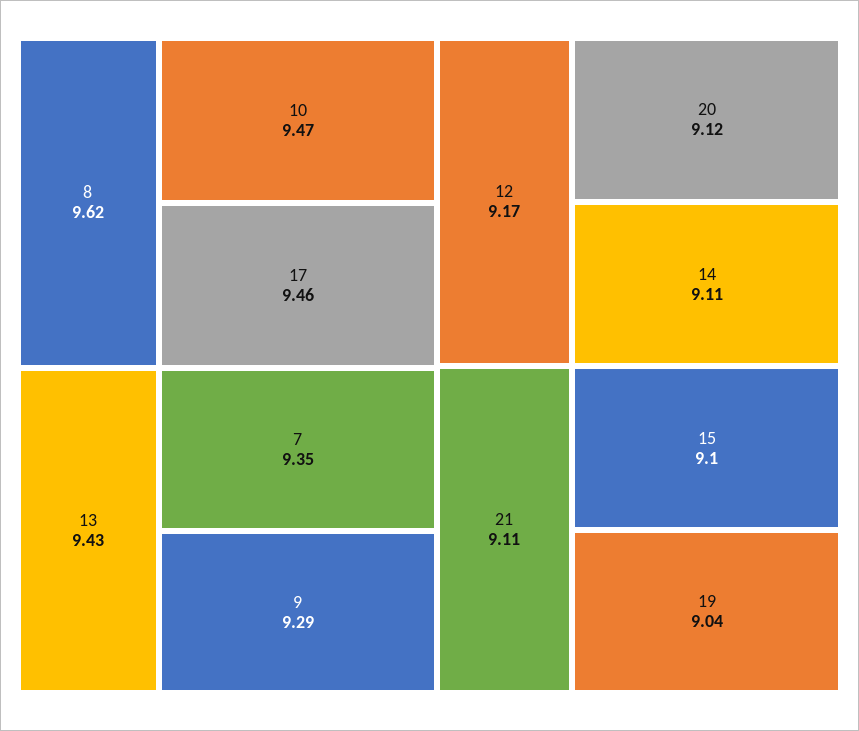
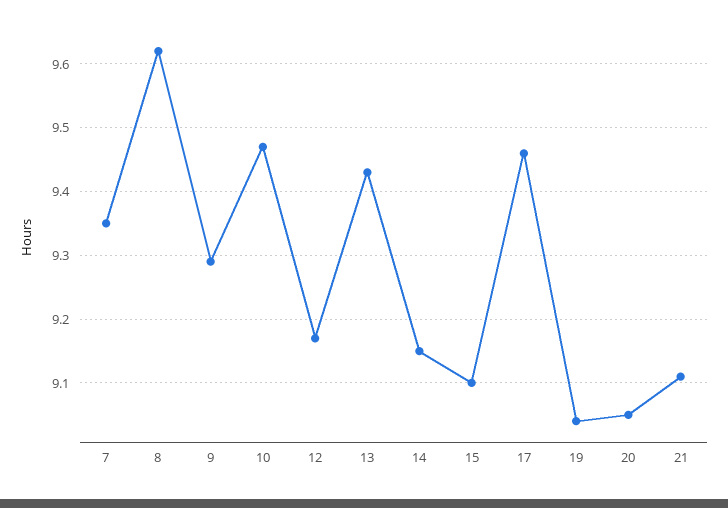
  {
    "8": 9.62,
    "10": 9.47,
    "17": 9.46,
    "13": 9.43,
    "7": 9.35,
    "9": 9.29,
    "12": 9.17,
-   "20": 9.12,
+   "20": 9.05,
-   "14": 9.11,
+   "14": 9.15,
    "21": 9.11,
    "15": 9.1,
    "19": 9.04
  }

